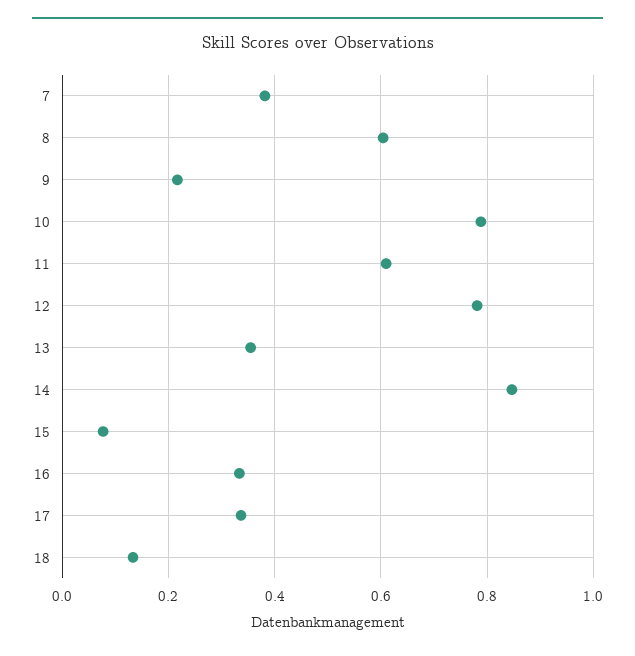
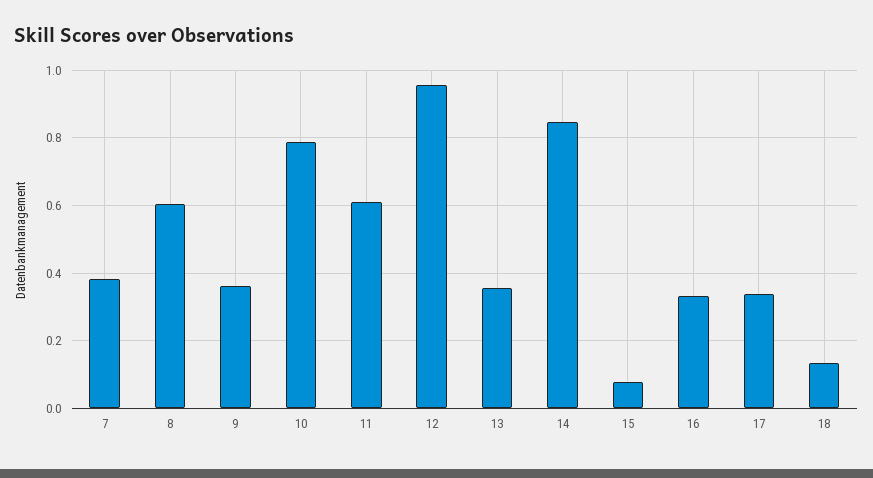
  {
    "7": 0.38,
    "8": 0.6,
-   "9": 0.22,
+   "9": 0.36,
    "10": 0.78,
    "11": 0.6,
-   "12": 0.78,
+   "12": 0.96,
    "13": 0.36,
    "14": 0.84,
    "15": 0.08,
    "16": 0.34,
    "17": 0.34,
    "18": 0.14
  }

